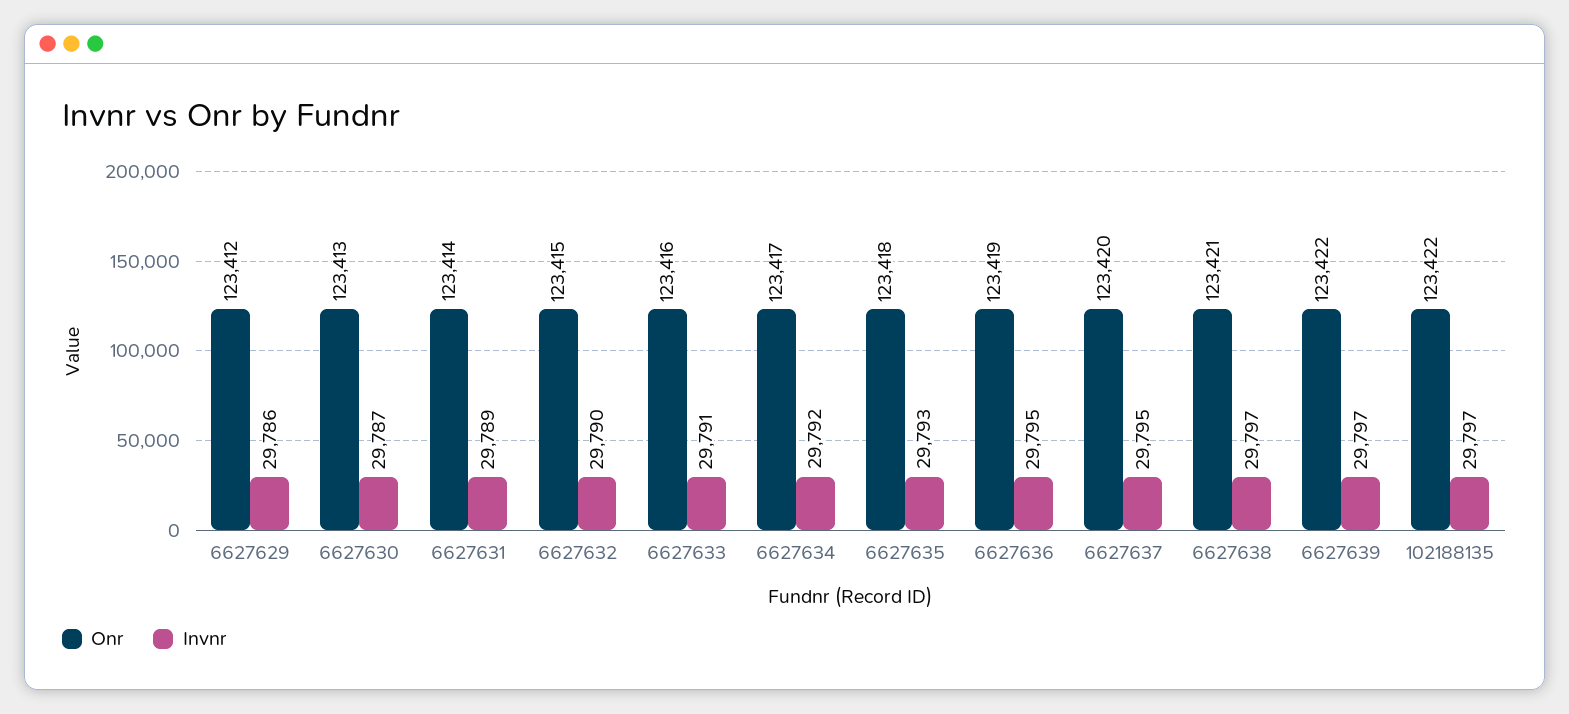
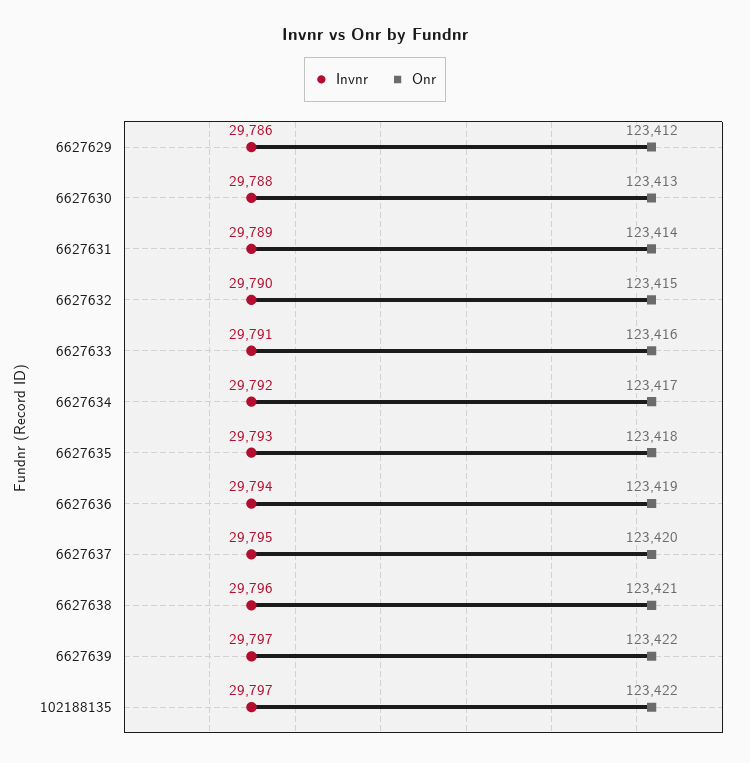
  {
    "Onr": {
      "6627629": 123412,
      "6627630": 123413,
      "6627631": 123414,
      "6627632": 123415,
      "6627633": 123416,
      "6627634": 123417,
      "6627635": 123418,
      "6627636": 123419,
      "6627637": 123420,
      "6627638": 123421,
      "6627639": 123422,
      "102188135": 123422
    },
    "Invnr": {
      "6627629": 29786,
-     "6627630": 29787,
+     "6627630": 29788,
      "6627631": 29789,
      "6627632": 29790,
      "6627633": 29791,
      "6627634": 29792,
      "6627635": 29793,
-     "6627636": 29795,
+     "6627636": 29794,
      "6627637": 29795,
-     "6627638": 29797,
+     "6627638": 29796,
      "6627639": 29797,
      "102188135": 29797
    }
  }

